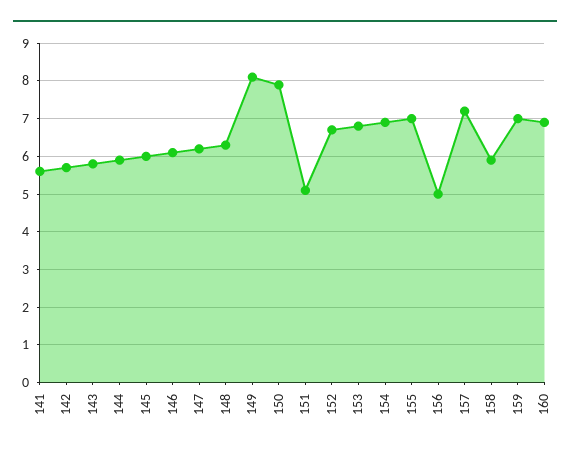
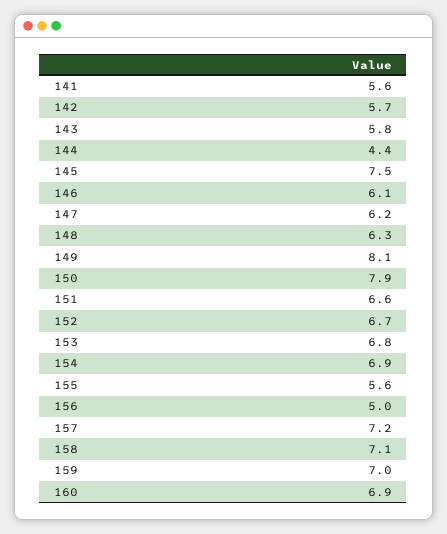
  {
    "141": 5.6,
    "142": 5.7,
    "143": 5.8,
-   "144": 6,
+   "144": 4.4,
-   "145": 6,
+   "145": 7.5,
    "146": 6.1,
    "147": 6.2,
    "148": 6.3,
    "149": 8.1,
    "150": 7.9,
-   "151": 5,
+   "151": 6.6,
    "152": 6.7,
    "153": 6.8,
    "154": 6.9,
-   "155": 7,
+   "155": 5.6,
    "156": 5,
    "157": 7.2,
-   "158": 6,
+   "158": 7.1,
    "159": 7,
    "160": 6.9
  }

